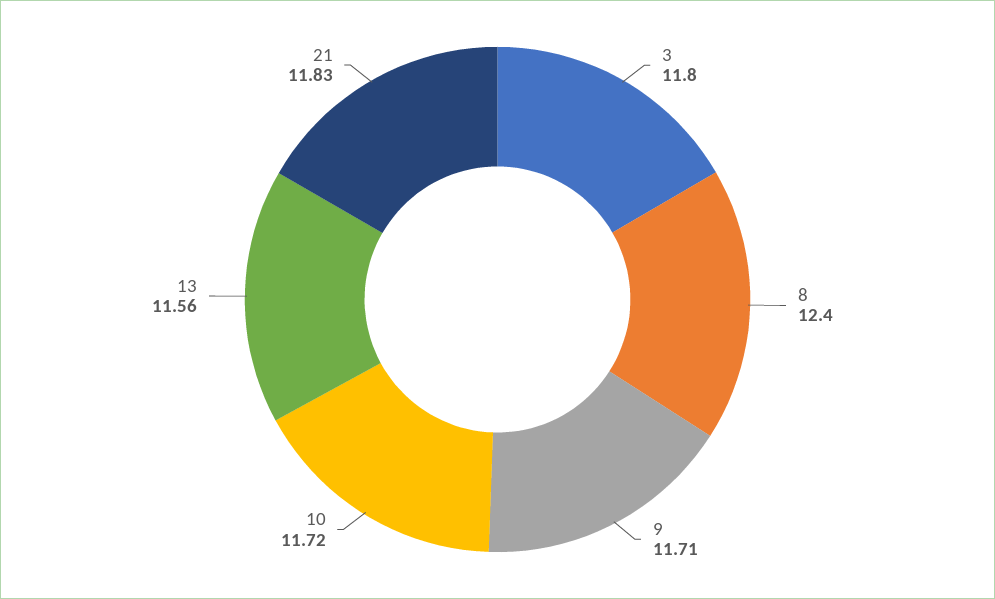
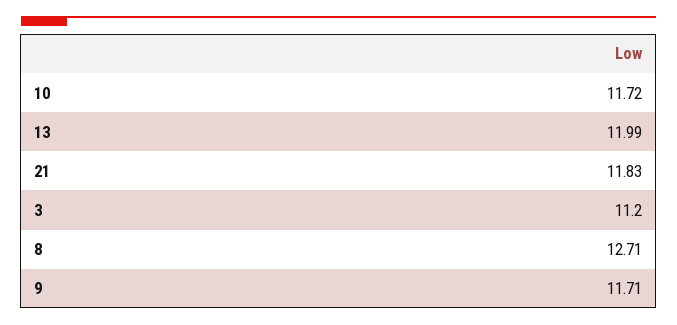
  {
-   "3": 11.8,
+   "3": 11.2,
-   "8": 12.4,
+   "8": 12.71,
    "9": 11.71,
    "10": 11.72,
-   "13": 11.56,
+   "13": 11.99,
    "21": 11.83
  }

